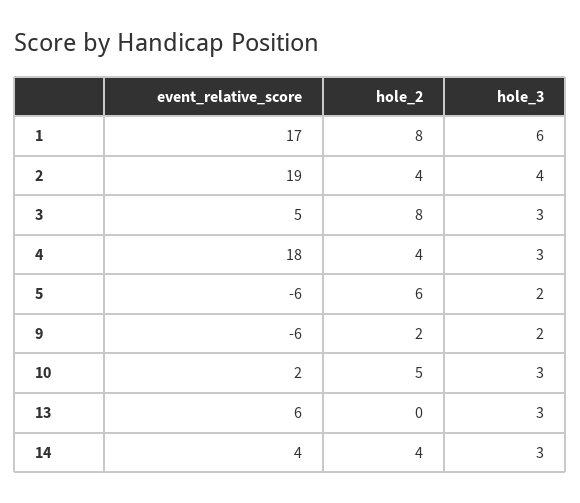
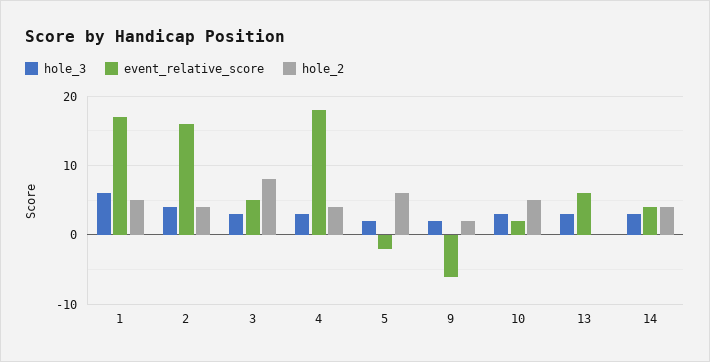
  {
    "event_relative_score": {
      "1": 17,
-     "2": 19,
+     "2": 16,
      "3": 5,
      "4": 18,
-     "5": -6,
+     "5": -2,
      "9": -6,
      "10": 2,
      "13": 6,
      "14": 4
    },
    "hole_2": {
-     "1": 8,
+     "1": 5,
      "2": 4,
      "3": 8,
      "4": 4,
      "5": 6,
      "9": 2,
      "10": 5,
      "13": 0,
      "14": 4
    },
    "hole_3": {
      "1": 6,
      "2": 4,
      "3": 3,
      "4": 3,
      "5": 2,
      "9": 2,
      "10": 3,
      "13": 3,
      "14": 3
    }
  }

